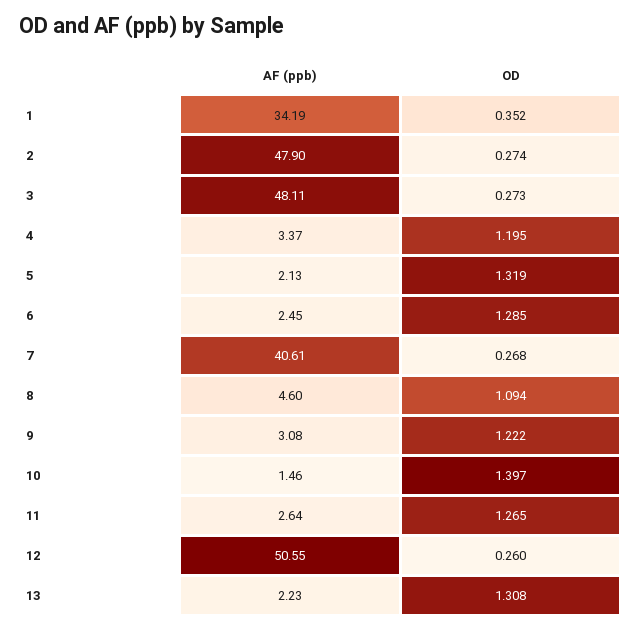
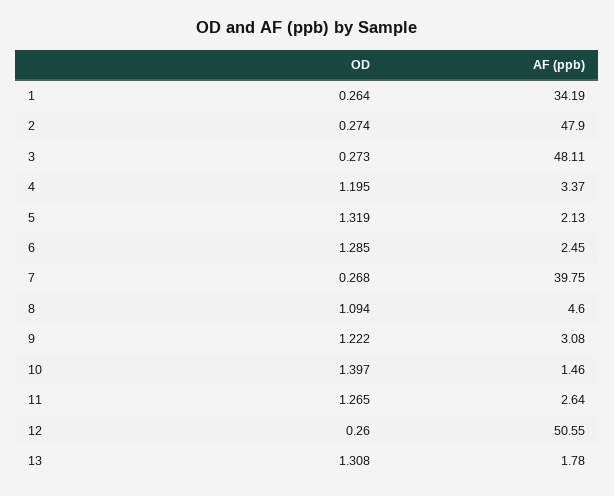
  {
    "AF (ppb)": {
      "1": 34.19,
      "2": 47.9,
      "3": 48.11,
      "4": 3.37,
      "5": 2.13,
      "6": 2.45,
-     "7": 40.61,
+     "7": 39.75,
      "8": 4.6,
      "9": 3.08,
      "10": 1.46,
      "11": 2.64,
      "12": 50.55,
-     "13": 2.23
+     "13": 1.78
    },
    "OD": {
-     "1": 0.352,
+     "1": 0.264,
      "2": 0.274,
      "3": 0.273,
      "4": 1.195,
      "5": 1.319,
      "6": 1.285,
      "7": 0.268,
      "8": 1.094,
      "9": 1.222,
      "10": 1.397,
      "11": 1.265,
      "12": 0.26,
      "13": 1.308
    }
  }

